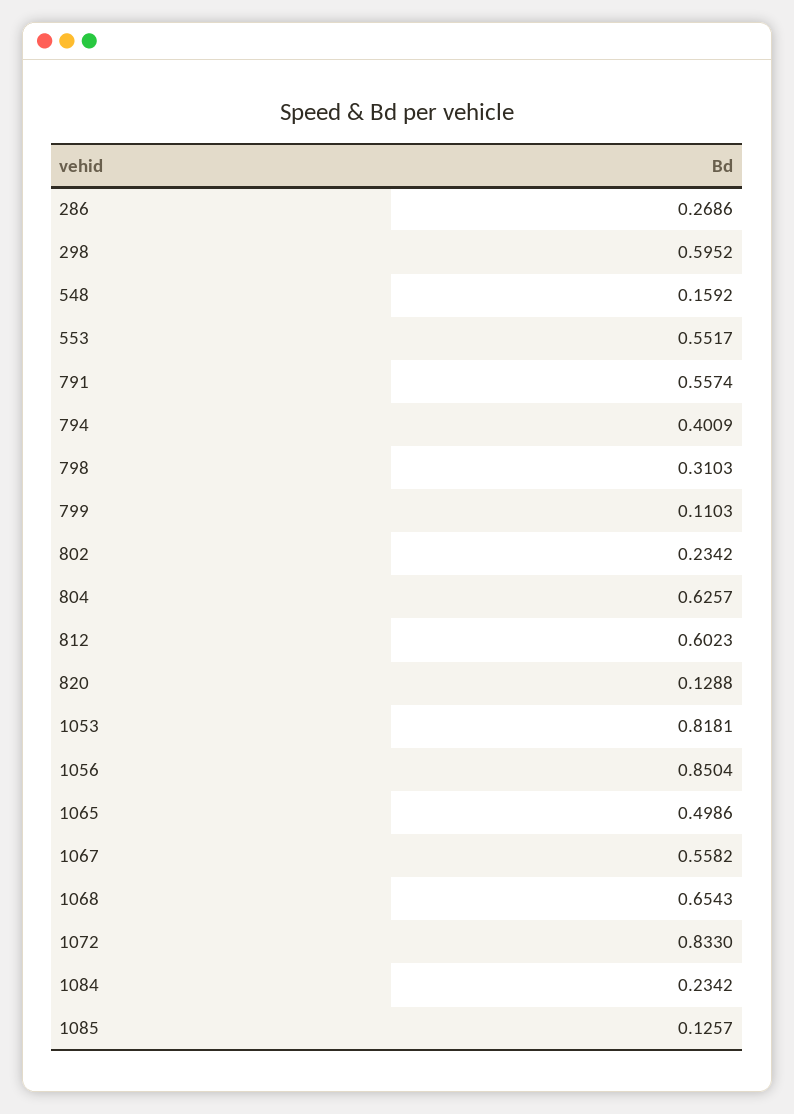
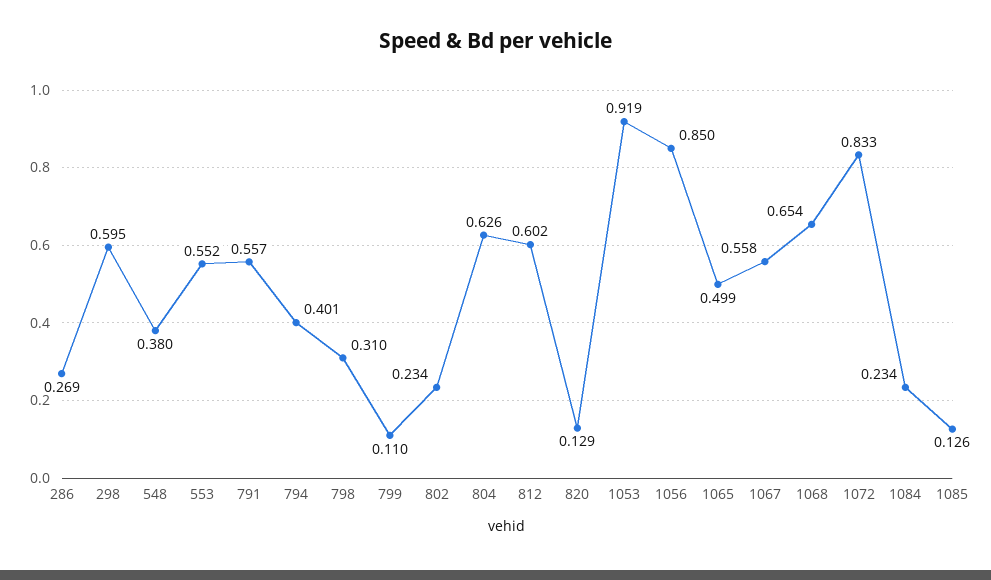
  {
    "286": 0.2686,
    "298": 0.5952,
-   "548": 0.1592,
+   "548": 0.38,
    "553": 0.5517,
    "791": 0.5574,
    "794": 0.4009,
    "798": 0.3103,
    "799": 0.1103,
    "802": 0.2342,
    "804": 0.6257,
    "812": 0.6023,
    "820": 0.1288,
-   "1053": 0.8181,
+   "1053": 0.919,
    "1056": 0.8504,
    "1065": 0.4986,
    "1067": 0.5582,
    "1068": 0.6543,
    "1072": 0.833,
    "1084": 0.2342,
    "1085": 0.1257
  }

